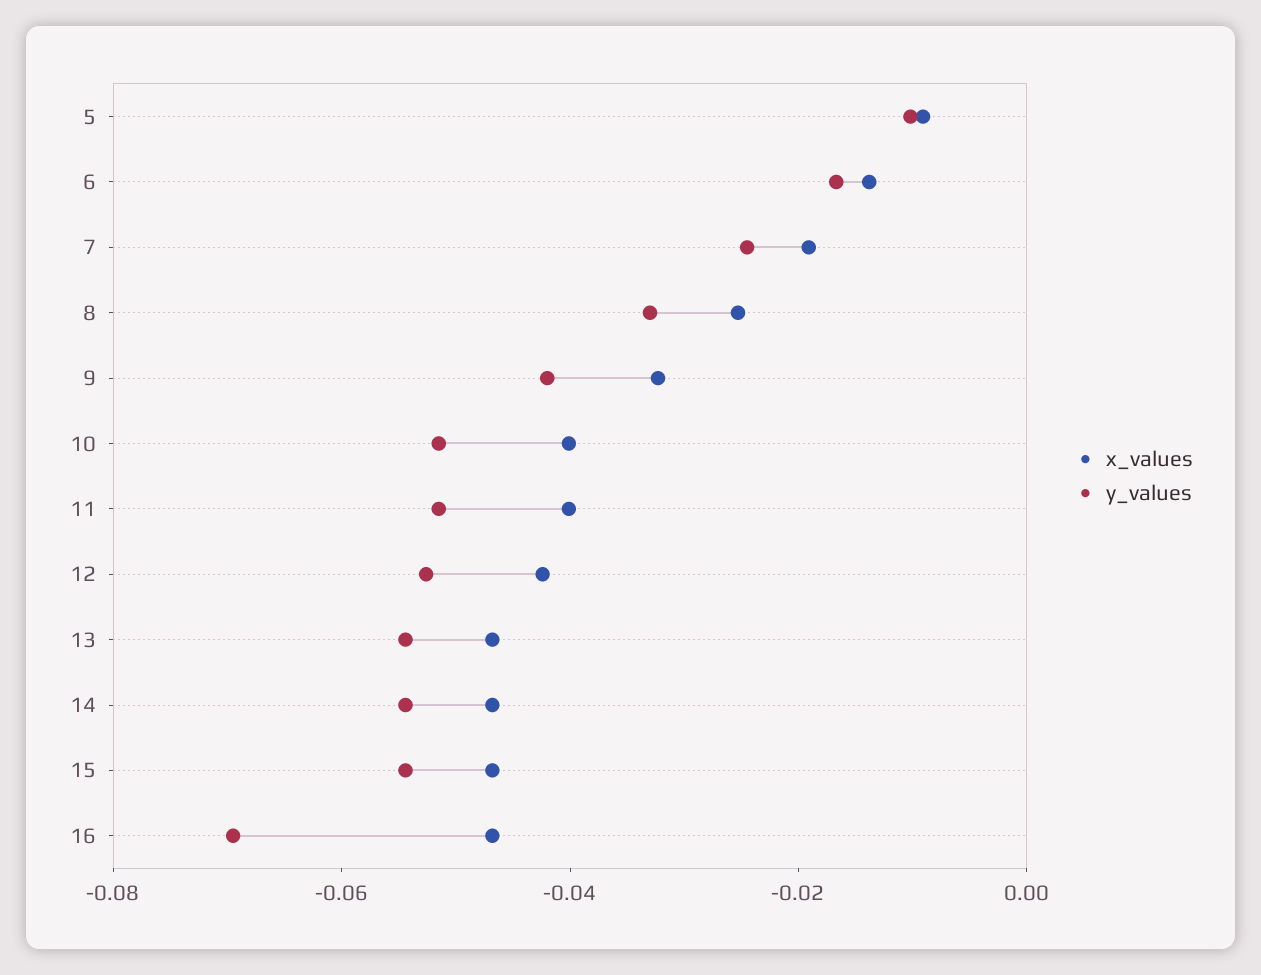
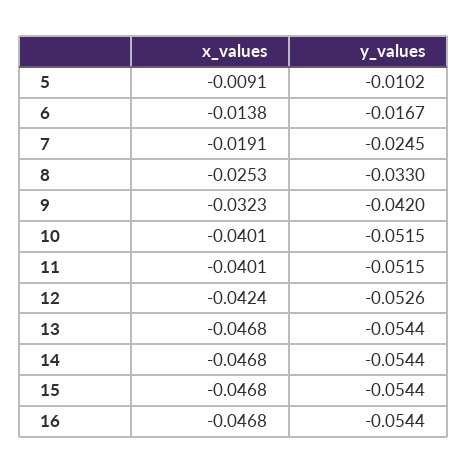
  {
    "x_values": {
      "5": -0.0091,
      "6": -0.0138,
      "7": -0.0191,
      "8": -0.0253,
      "9": -0.0323,
      "10": -0.0401,
      "11": -0.0401,
      "12": -0.0424,
      "13": -0.0468,
      "14": -0.0468,
      "15": -0.0468,
      "16": -0.0468
    },
    "y_values": {
      "5": -0.0102,
      "6": -0.0167,
      "7": -0.0245,
      "8": -0.033,
      "9": -0.042,
      "10": -0.0515,
      "11": -0.0515,
      "12": -0.0526,
      "13": -0.0544,
      "14": -0.0544,
      "15": -0.0544,
-     "16": -0.07
+     "16": -0.0544
    }
  }

